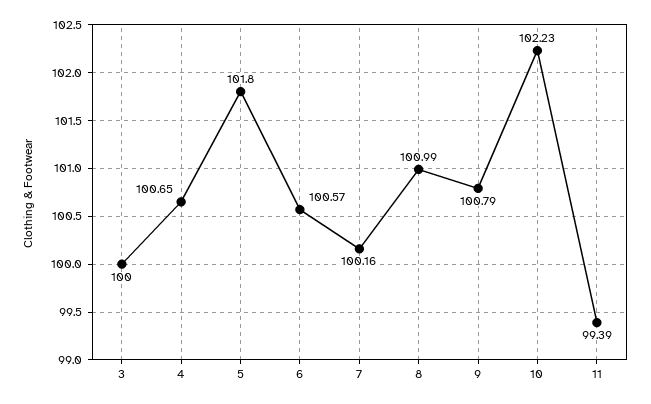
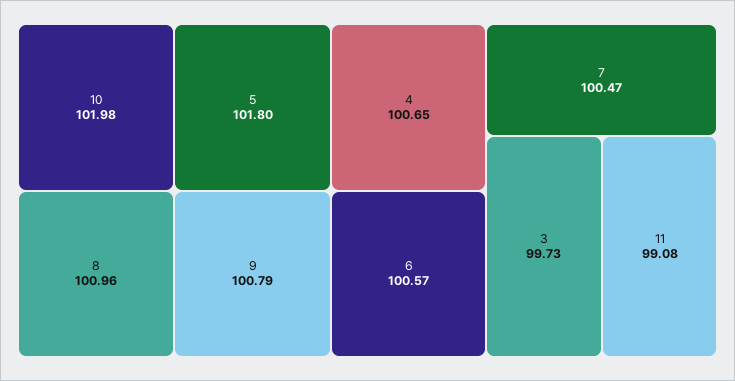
  {
-   "3": 100,
+   "3": 99.73,
    "4": 100.65,
    "5": 101.8,
    "6": 100.57,
-   "7": 100.16,
+   "7": 100.47,
-   "8": 100.99,
+   "8": 100.96,
    "9": 100.79,
-   "10": 102.23,
+   "10": 101.98,
-   "11": 99.39
+   "11": 99.08
  }

